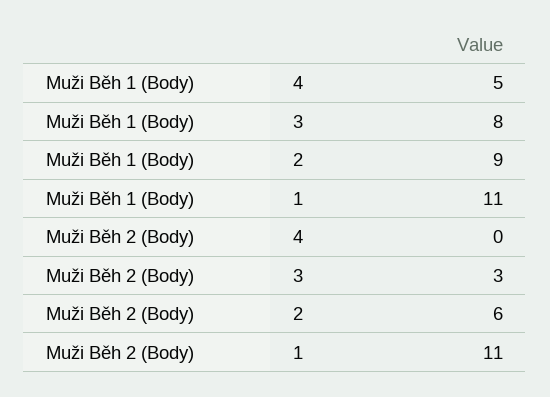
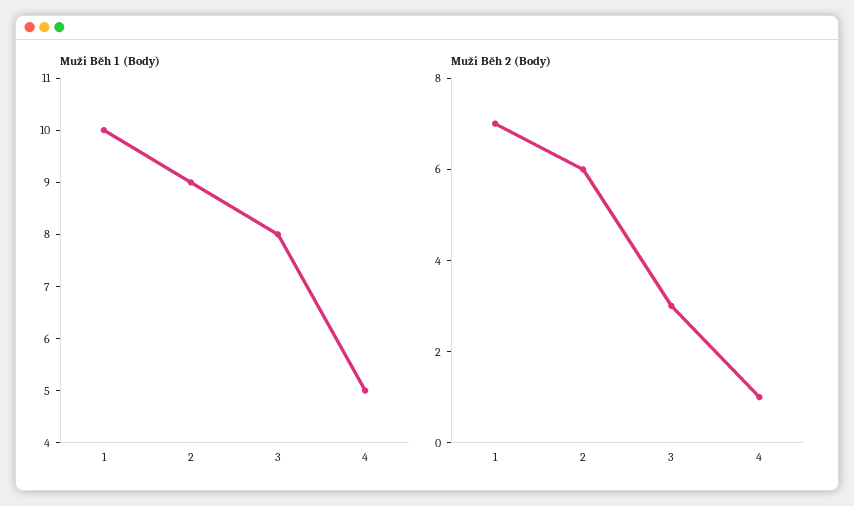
  {
    "Muži Běh 1 (Body)": {
      "4": 5,
      "3": 8,
      "2": 9,
-     "1": 11
+     "1": 10
    },
    "Muži Běh 2 (Body)": {
-     "4": 0,
+     "4": 1,
      "3": 3,
      "2": 6,
-     "1": 11
+     "1": 7
    }
  }

